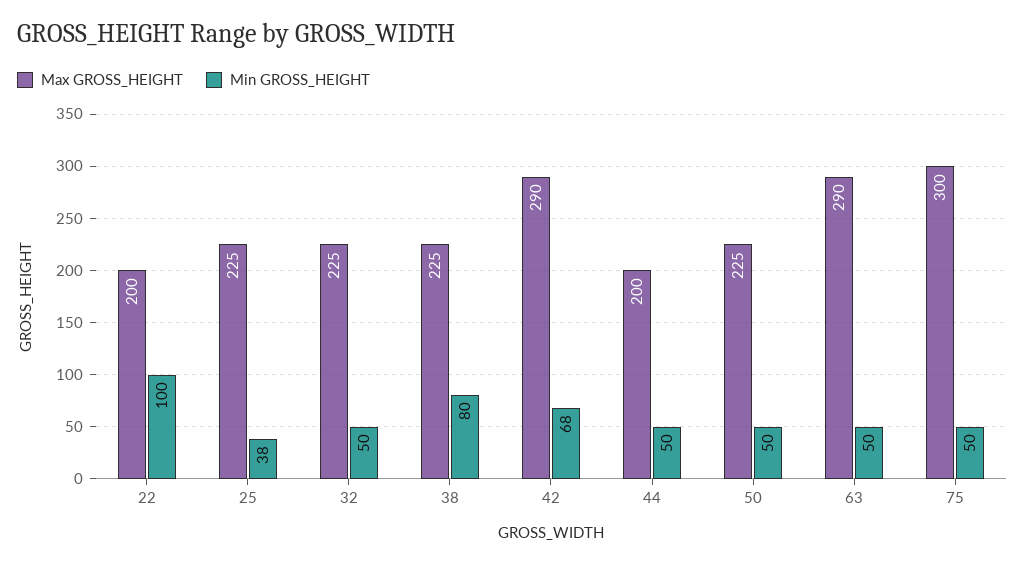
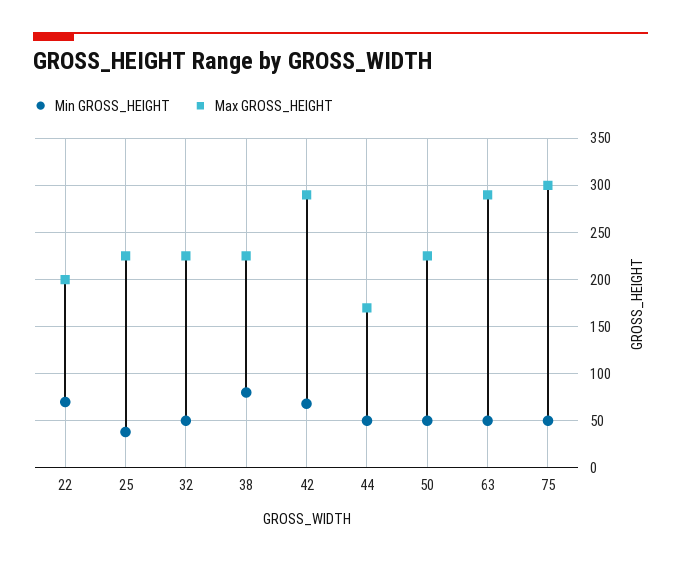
  {
    "Max GROSS_HEIGHT": {
      "22": 200,
      "25": 225,
      "32": 225,
      "38": 225,
      "42": 290,
-     "44": 200,
+     "44": 170,
      "50": 225,
      "63": 290,
      "75": 300
    },
    "Min GROSS_HEIGHT": {
-     "22": 100,
+     "22": 70,
      "25": 38,
      "32": 50,
      "38": 80,
      "42": 68,
      "44": 50,
      "50": 50,
      "63": 50,
      "75": 50
    }
  }

